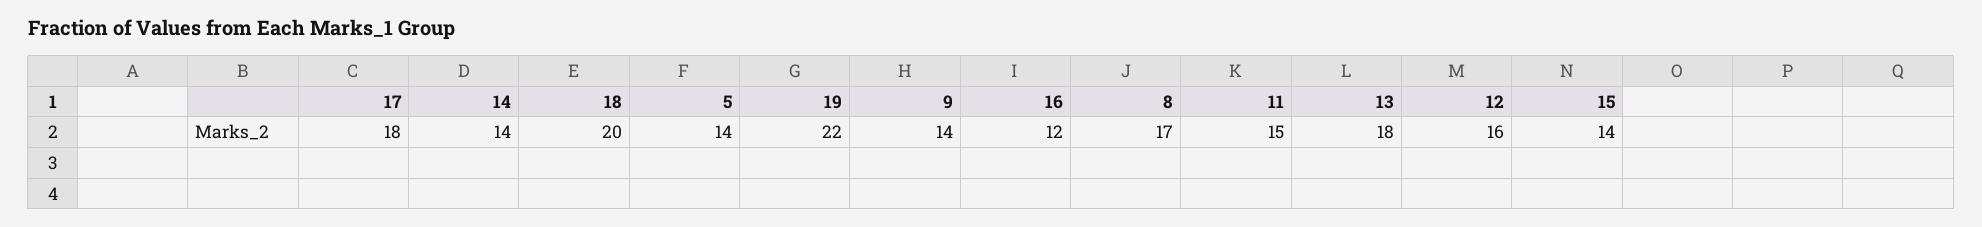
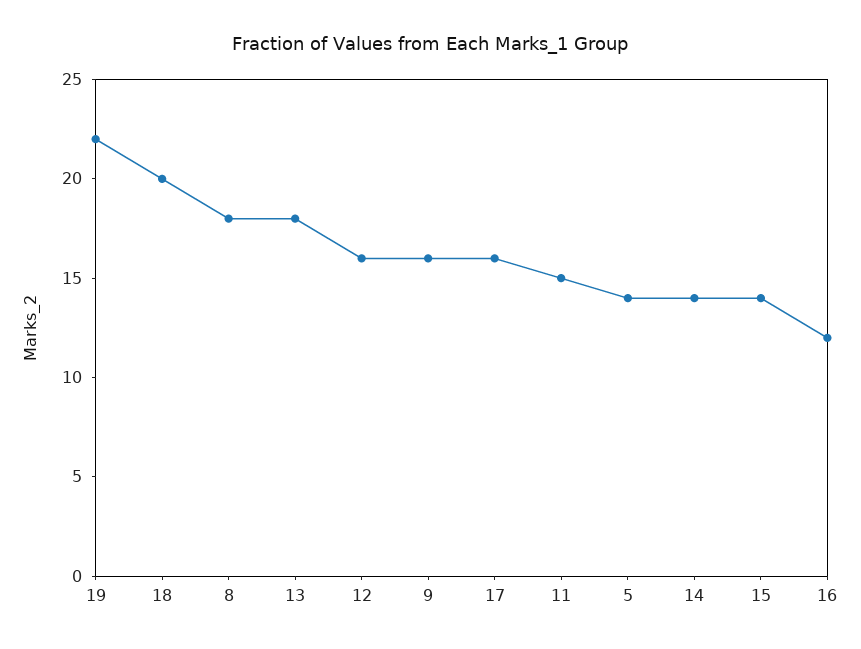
  {
-   "17": 18,
+   "17": 16,
    "14": 14,
    "18": 20,
    "5": 14,
    "19": 22,
-   "9": 14,
+   "9": 16,
    "16": 12,
-   "8": 17,
+   "8": 18,
    "11": 15,
    "13": 18,
    "12": 16,
    "15": 14
  }

